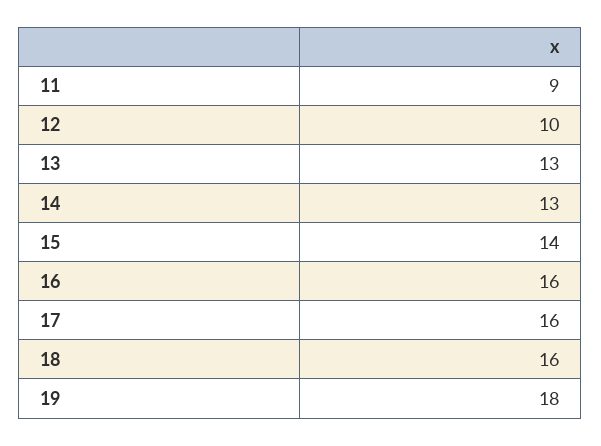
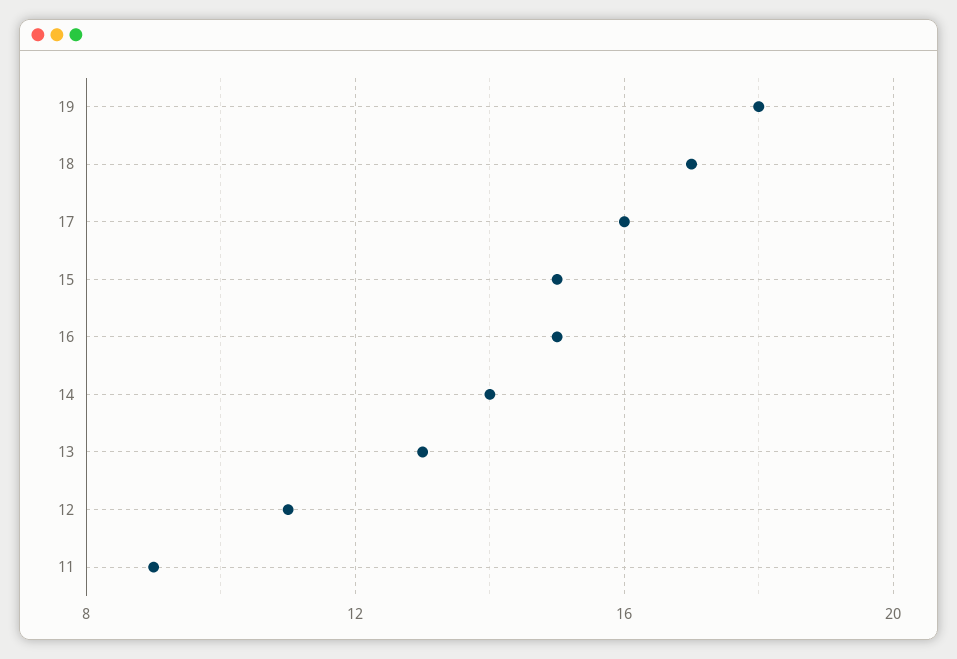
  {
    "11": 9,
-   "12": 10,
+   "12": 11,
    "13": 13,
-   "14": 13,
+   "14": 14,
-   "15": 14,
+   "15": 15,
-   "16": 16,
+   "16": 15,
    "17": 16,
-   "18": 16,
+   "18": 17,
    "19": 18
  }

